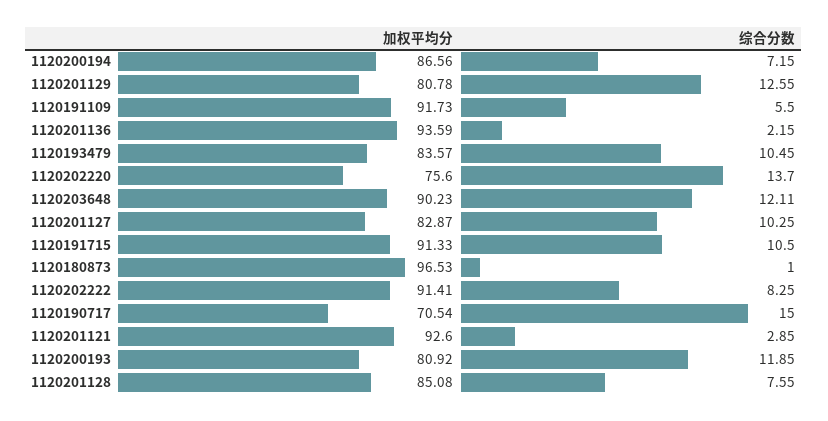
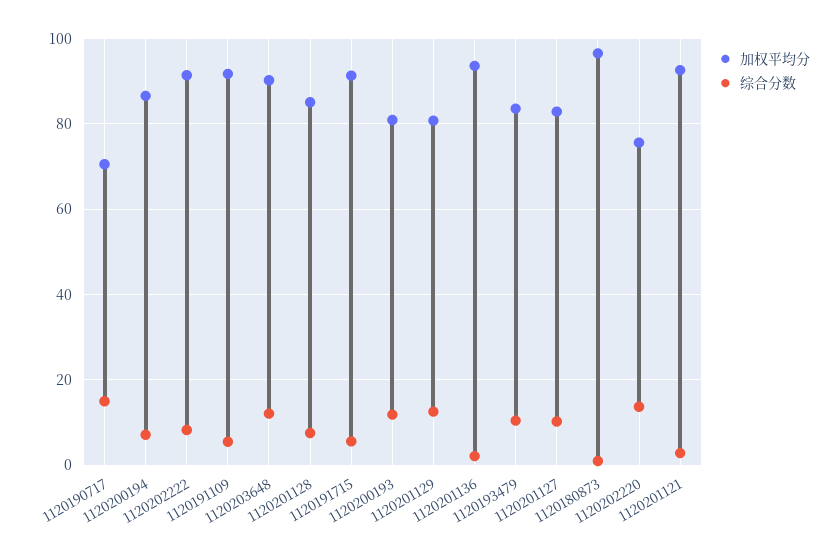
  {
    "加权平均分": {
      "1120200194": 86.56,
      "1120201129": 80.78,
      "1120191109": 91.73,
      "1120201136": 93.59,
      "1120193479": 83.57,
      "1120202220": 75.6,
      "1120203648": 90.23,
      "1120201127": 82.87,
      "1120191715": 91.33,
      "1120180873": 96.53,
      "1120202222": 91.41,
      "1120190717": 70.54,
      "1120201121": 92.6,
      "1120200193": 80.92,
      "1120201128": 85.08
    },
    "综合分数": {
      "1120200194": 7.15,
      "1120201129": 12.55,
      "1120191109": 5.5,
      "1120201136": 2.15,
      "1120193479": 10.45,
      "1120202220": 13.7,
      "1120203648": 12.11,
      "1120201127": 10.25,
-     "1120191715": 10.5,
+     "1120191715": 6,
      "1120180873": 1,
      "1120202222": 8.25,
      "1120190717": 15,
      "1120201121": 2.85,
      "1120200193": 11.85,
      "1120201128": 7.55
    }
  }

